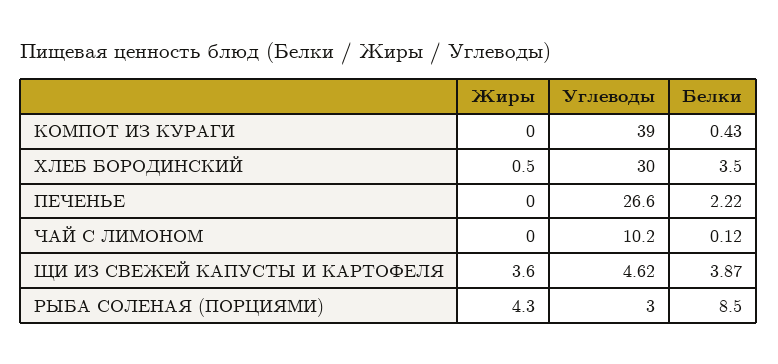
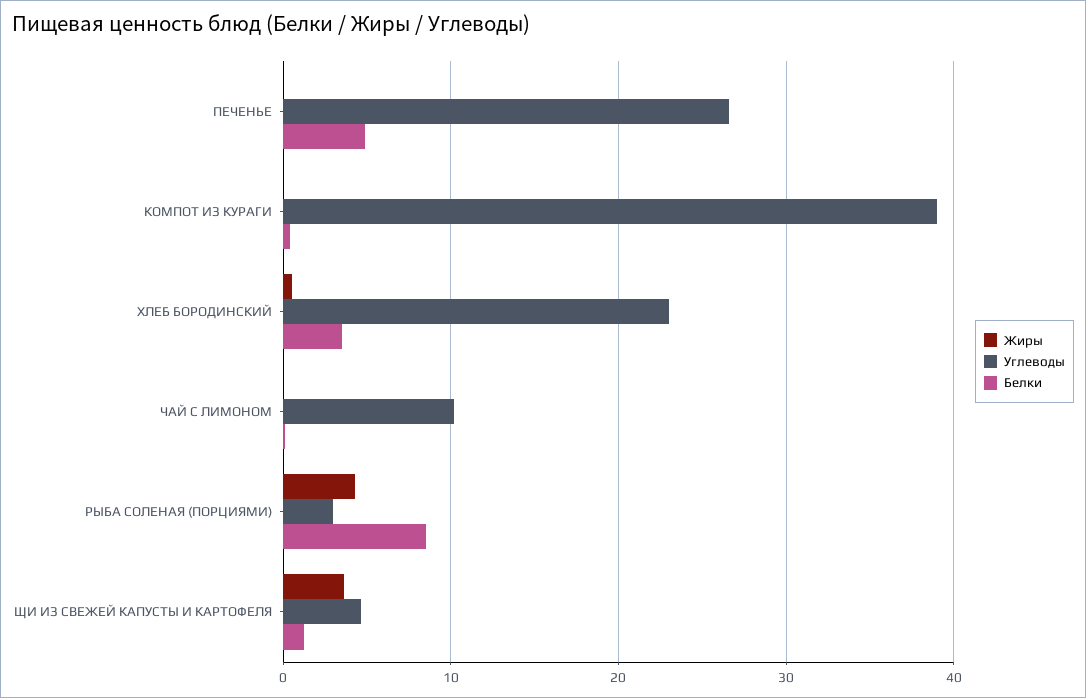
  {
    "Жиры": {
      "КОМПОТ ИЗ КУРАГИ": 0,
      "ХЛЕБ БОРОДИНСКИЙ": 0.5,
      "ПЕЧЕНЬЕ": 0,
      "ЧАЙ С ЛИМОНОМ": 0,
      "ЩИ ИЗ СВЕЖЕЙ КАПУСТЫ И КАРТОФЕЛЯ": 3.6,
      "РЫБА СОЛЕНАЯ (ПОРЦИЯМИ)": 4.3
    },
    "Углеводы": {
      "КОМПОТ ИЗ КУРАГИ": 39,
-     "ХЛЕБ БОРОДИНСКИЙ": 30,
+     "ХЛЕБ БОРОДИНСКИЙ": 23,
      "ПЕЧЕНЬЕ": 26.6,
      "ЧАЙ С ЛИМОНОМ": 10.2,
      "ЩИ ИЗ СВЕЖЕЙ КАПУСТЫ И КАРТОФЕЛЯ": 4.62,
      "РЫБА СОЛЕНАЯ (ПОРЦИЯМИ)": 3
    },
    "Белки": {
      "КОМПОТ ИЗ КУРАГИ": 0.43,
      "ХЛЕБ БОРОДИНСКИЙ": 3.5,
-     "ПЕЧЕНЬЕ": 2.22,
+     "ПЕЧЕНЬЕ": 5,
      "ЧАЙ С ЛИМОНОМ": 0.12,
-     "ЩИ ИЗ СВЕЖЕЙ КАПУСТЫ И КАРТОФЕЛЯ": 3.87,
+     "ЩИ ИЗ СВЕЖЕЙ КАПУСТЫ И КАРТОФЕЛЯ": 1,
      "РЫБА СОЛЕНАЯ (ПОРЦИЯМИ)": 8.5
    }
  }

